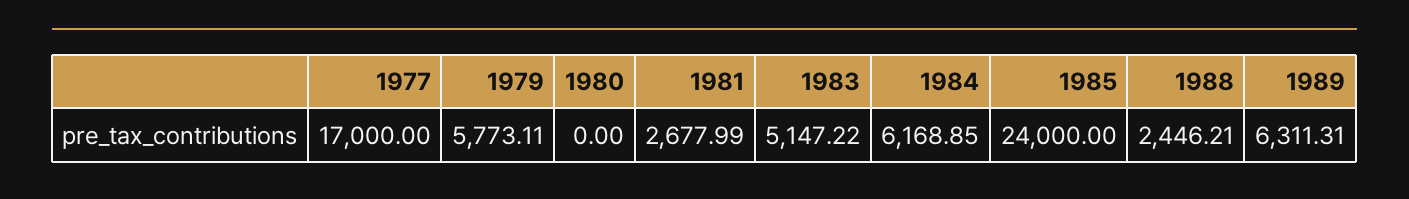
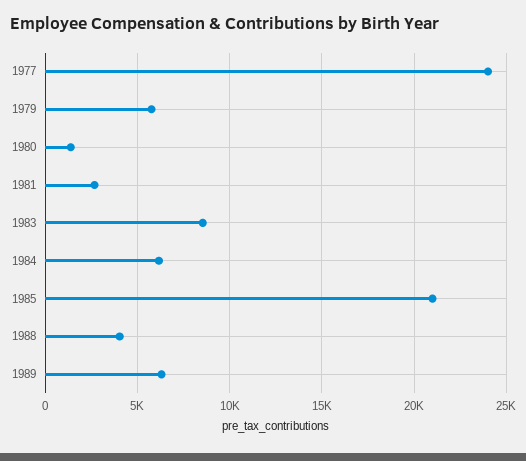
  {
-   "1977": 17000,
+   "1977": 24000,
    "1979": 5773.11,
-   "1980": 0,
+   "1980": 1500,
    "1981": 2677.99,
-   "1983": 5147.22,
+   "1983": 8500,
    "1984": 6168.85,
-   "1985": 24000,
+   "1985": 21000,
-   "1988": 2446.21,
+   "1988": 4000,
    "1989": 6311.31
  }

